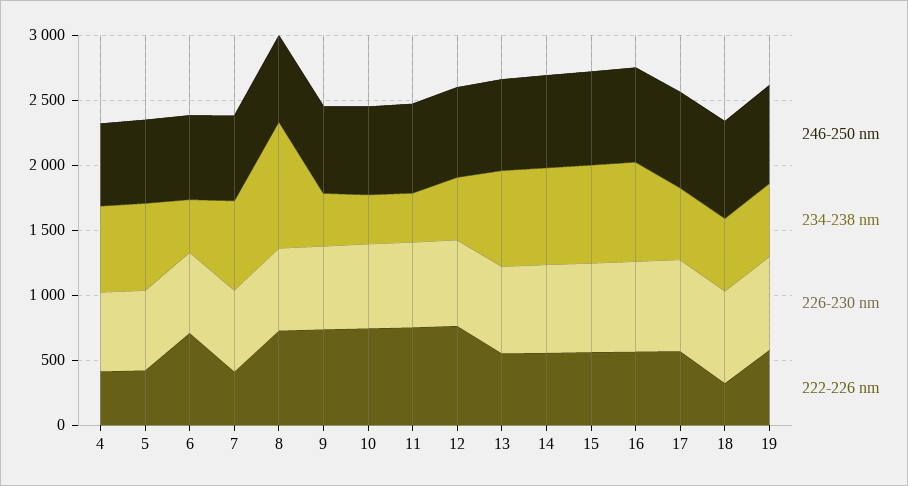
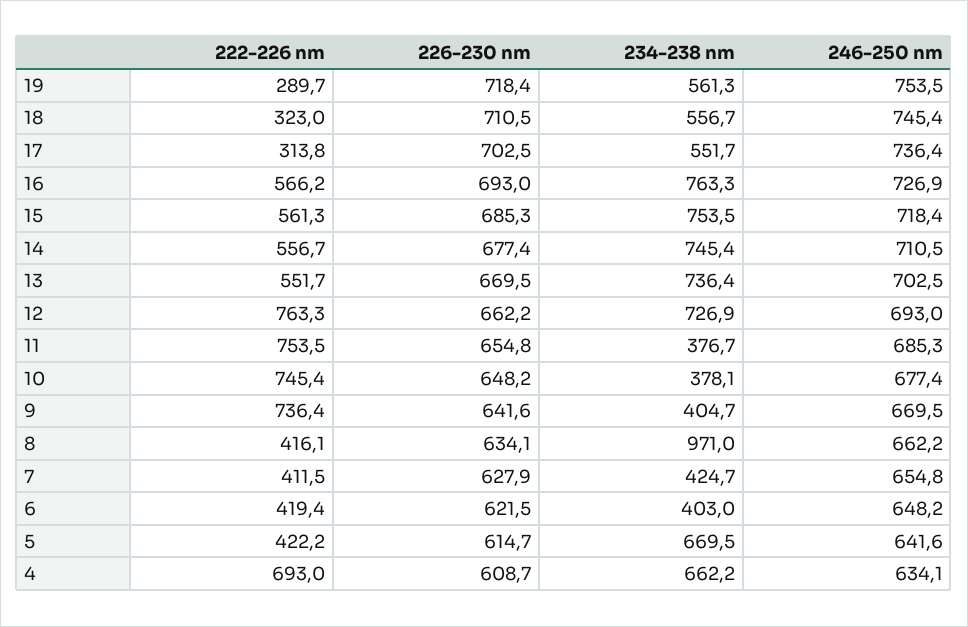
  {
    "246-250 nm": {
      "4": 634.1,
      "5": 641.6,
      "6": 648.2,
      "7": 654.8,
      "8": 662.2,
      "9": 669.5,
      "10": 677.4,
      "11": 685.3,
      "12": 693,
      "13": 702.5,
      "14": 710.5,
      "15": 718.4,
      "16": 726.9,
      "17": 736.4,
      "18": 745.4,
      "19": 753.5
    },
    "234-238 nm": {
      "4": 662.2,
      "5": 669.5,
      "6": 403,
-     "7": 700,
+     "7": 424.7,
      "8": 971,
      "9": 404.7,
      "10": 378.1,
      "11": 376.7,
-     "12": 500,
+     "12": 726.9,
      "13": 736.4,
      "14": 745.4,
      "15": 753.5,
      "16": 763.3,
      "17": 551.7,
      "18": 556.7,
      "19": 561.3
    },
    "226-230 nm": {
      "4": 608.7,
      "5": 614.7,
      "6": 621.5,
      "7": 627.9,
      "8": 634.1,
      "9": 641.6,
      "10": 648.2,
      "11": 654.8,
      "12": 662.2,
      "13": 669.5,
      "14": 677.4,
      "15": 685.3,
      "16": 693,
      "17": 702.5,
      "18": 710.5,
      "19": 718.4
    },
    "222-226 nm": {
-     "4": 400,
+     "4": 693,
      "5": 422.2,
-     "6": 700,
+     "6": 419.4,
      "7": 411.5,
-     "8": 700,
+     "8": 416.1,
      "9": 736.4,
      "10": 745.4,
      "11": 753.5,
      "12": 763.3,
      "13": 551.7,
      "14": 556.7,
      "15": 561.3,
      "16": 566.2,
-     "17": 600,
+     "17": 313.8,
      "18": 323,
-     "19": 600
+     "19": 289.7
    }
  }

